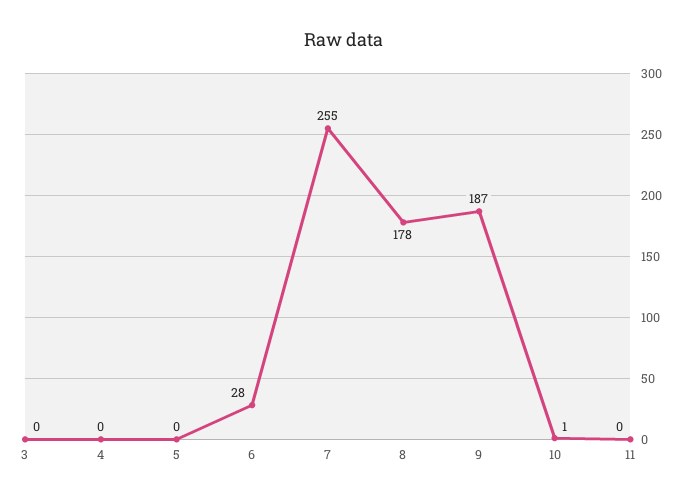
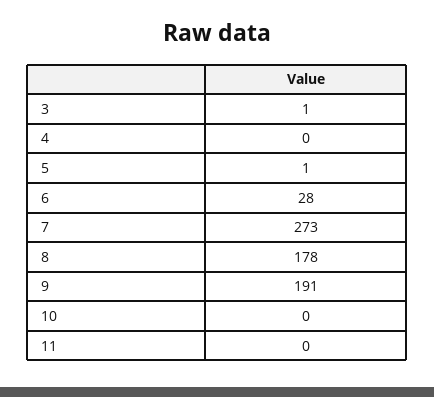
  {
-   "3": 0,
+   "3": 1,
    "4": 0,
-   "5": 0,
+   "5": 1,
    "6": 28,
-   "7": 255,
+   "7": 273,
    "8": 178,
-   "9": 187,
+   "9": 191,
-   "10": 1,
+   "10": 0,
    "11": 0
  }

